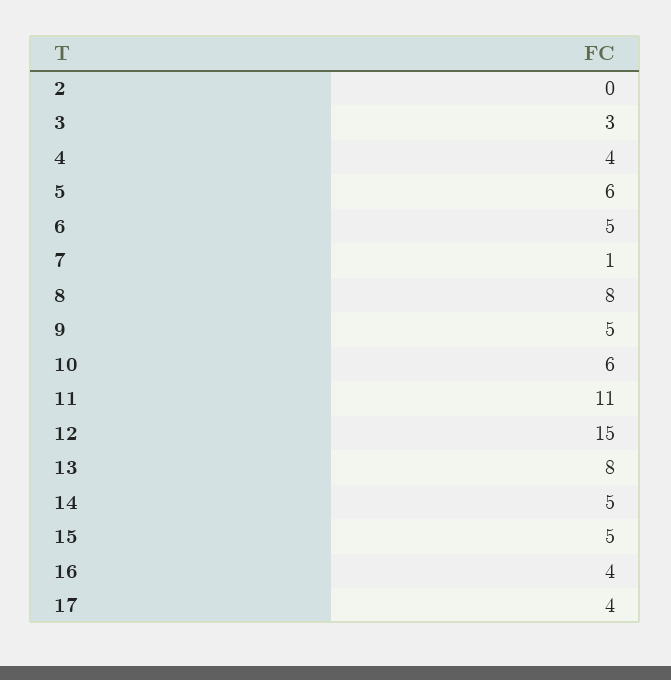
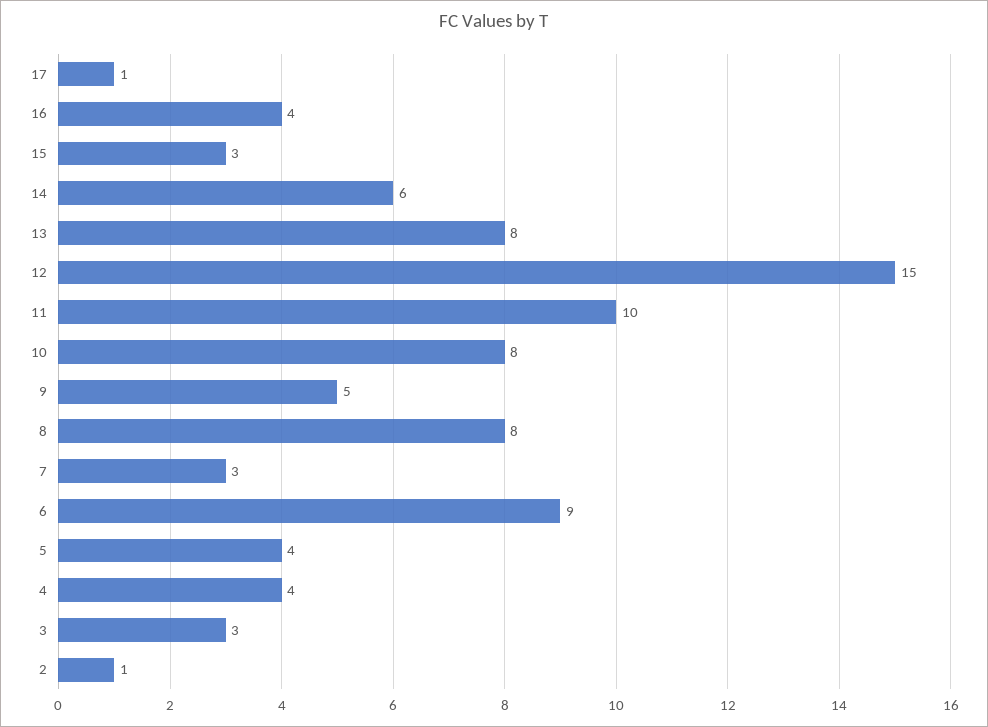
  {
-   "2": 0,
+   "2": 1,
    "3": 3,
    "4": 4,
-   "5": 6,
+   "5": 4,
-   "6": 5,
+   "6": 9,
-   "7": 1,
+   "7": 3,
    "8": 8,
    "9": 5,
-   "10": 6,
+   "10": 8,
-   "11": 11,
+   "11": 10,
    "12": 15,
    "13": 8,
-   "14": 5,
+   "14": 6,
-   "15": 5,
+   "15": 3,
    "16": 4,
-   "17": 4
+   "17": 1
  }

